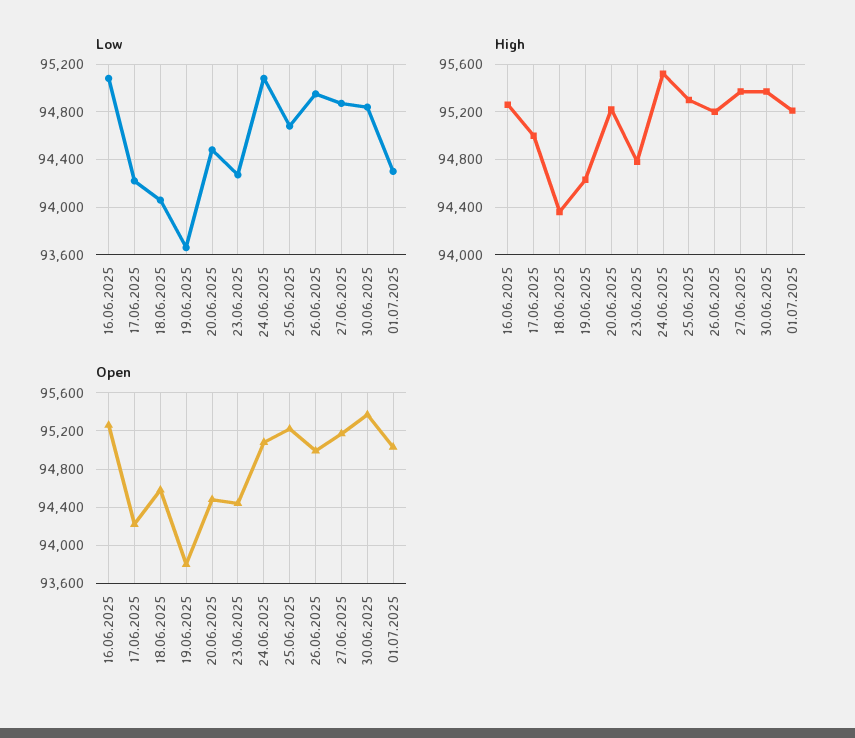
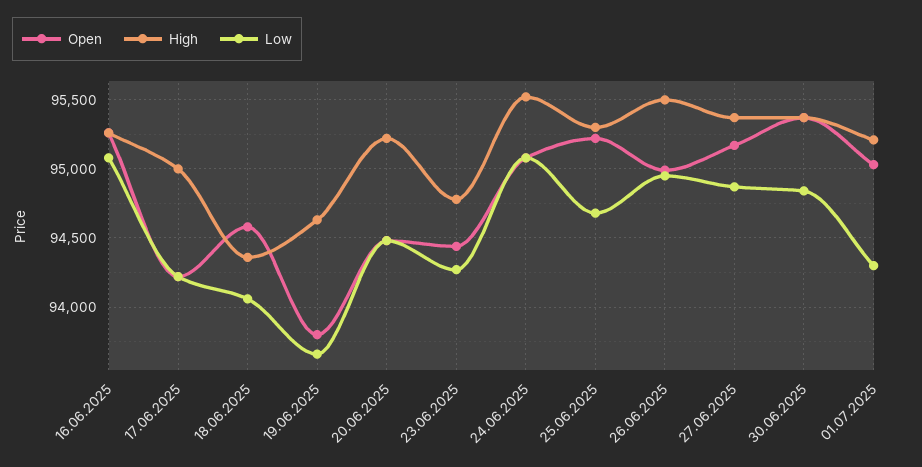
  {
    "Low": {
      "16.06.2025": 95100,
      "17.06.2025": 94200,
      "18.06.2025": 94050,
      "19.06.2025": 93650,
      "20.06.2025": 94500,
      "23.06.2025": 94250,
      "24.06.2025": 95100,
      "25.06.2025": 94700,
      "26.06.2025": 94950,
      "27.06.2025": 94850,
      "30.06.2025": 94850,
      "01.07.2025": 94300
    },
    "High": {
      "16.06.2025": 95250,
      "17.06.2025": 95000,
      "18.06.2025": 94350,
      "19.06.2025": 94650,
      "20.06.2025": 95200,
      "23.06.2025": 94800,
      "24.06.2025": 95500,
      "25.06.2025": 95300,
-     "26.06.2025": 95200,
+     "26.06.2025": 95500,
      "27.06.2025": 95350,
      "30.06.2025": 95350,
      "01.07.2025": 95200
    },
    "Open": {
      "16.06.2025": 95250,
      "17.06.2025": 94200,
      "18.06.2025": 94600,
      "19.06.2025": 93800,
      "20.06.2025": 94500,
      "23.06.2025": 94450,
      "24.06.2025": 95100,
      "25.06.2025": 95200,
      "26.06.2025": 95000,
      "27.06.2025": 95150,
      "30.06.2025": 95350,
      "01.07.2025": 95050
    }
  }

